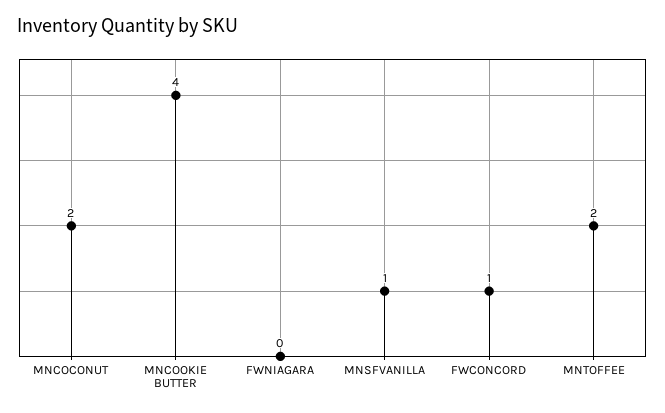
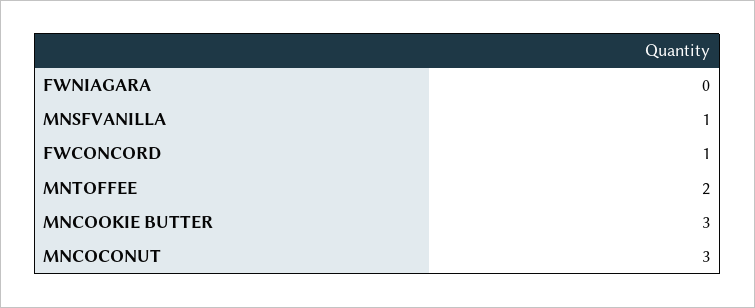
  {
-   "MNCOCONUT": 2,
+   "MNCOCONUT": 3,
-   "MNCOOKIE BUTTER": 4,
+   "MNCOOKIE BUTTER": 3,
    "FWNIAGARA": 0,
    "MNSFVANILLA": 1,
    "FWCONCORD": 1,
    "MNTOFFEE": 2
  }

